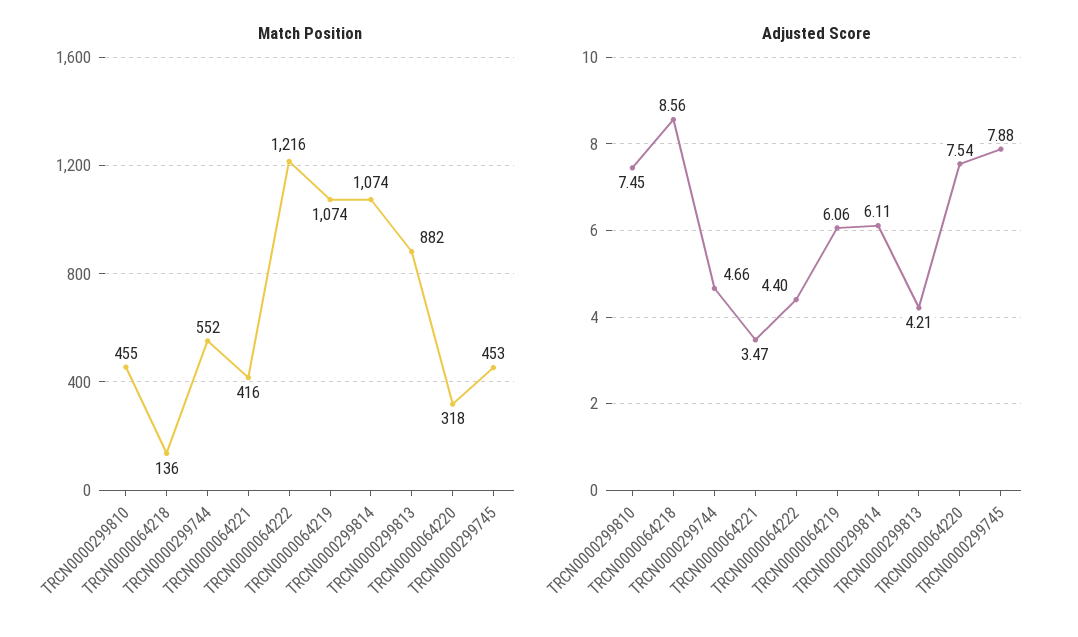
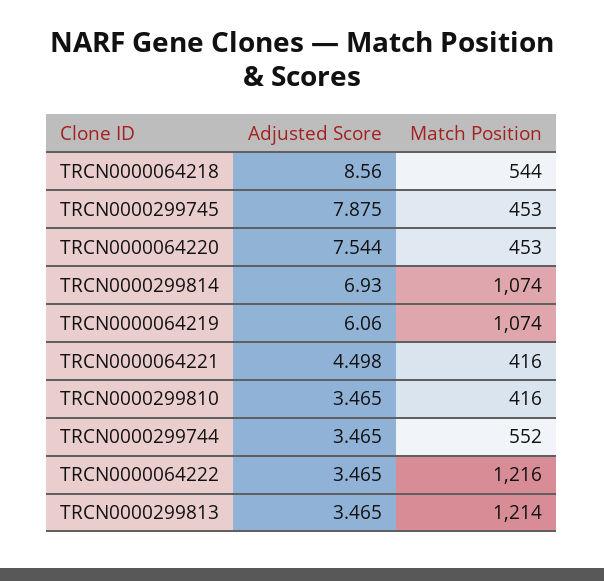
  {
    "Match Position": {
-     "TRCN0000299810": 455,
+     "TRCN0000299810": 416,
-     "TRCN0000064218": 136,
+     "TRCN0000064218": 544,
      "TRCN0000299744": 552,
      "TRCN0000064221": 416,
      "TRCN0000064222": 1216,
      "TRCN0000064219": 1074,
      "TRCN0000299814": 1074,
-     "TRCN0000299813": 882,
+     "TRCN0000299813": 1214,
-     "TRCN0000064220": 318,
+     "TRCN0000064220": 453,
      "TRCN0000299745": 453
    },
    "Adjusted Score": {
-     "TRCN0000299810": 7.45,
+     "TRCN0000299810": 3.465,
      "TRCN0000064218": 8.56,
-     "TRCN0000299744": 4.66,
+     "TRCN0000299744": 3.465,
-     "TRCN0000064221": 3.47,
+     "TRCN0000064221": 4.498,
-     "TRCN0000064222": 4.4,
+     "TRCN0000064222": 3.465,
      "TRCN0000064219": 6.06,
-     "TRCN0000299814": 6.11,
+     "TRCN0000299814": 6.93,
-     "TRCN0000299813": 4.21,
+     "TRCN0000299813": 3.465,
      "TRCN0000064220": 7.544,
      "TRCN0000299745": 7.875
    }
  }

